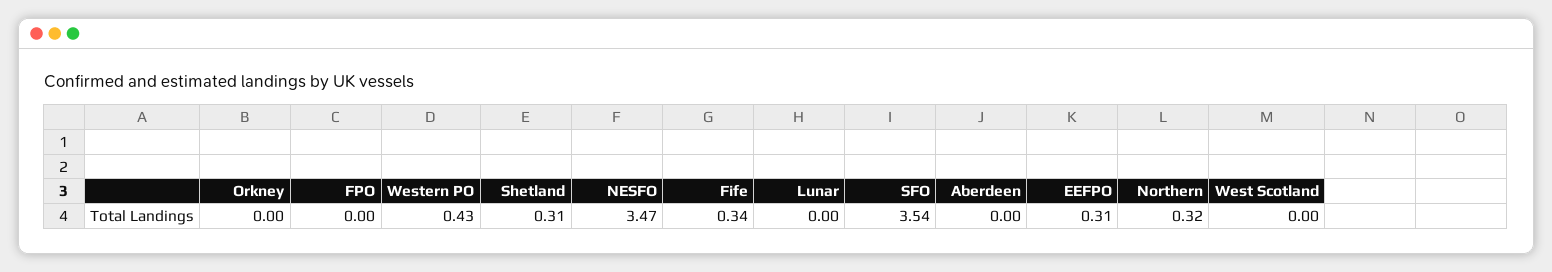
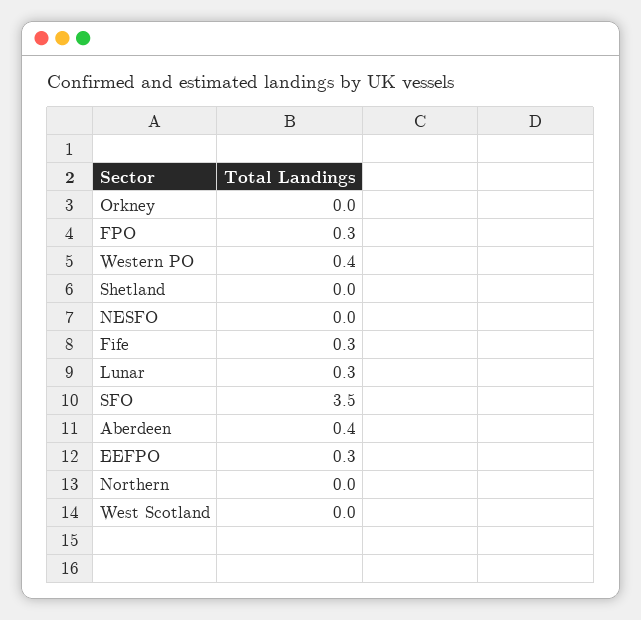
  {
    "Orkney": 0,
-   "FPO": 0,
+   "FPO": 0.3,
    "Western PO": 0.43,
-   "Shetland": 0.31,
+   "Shetland": 0,
-   "NESFO": 3.47,
+   "NESFO": 0,
    "Fife": 0.34,
-   "Lunar": 0,
+   "Lunar": 0.3,
    "SFO": 3.54,
-   "Aberdeen": 0,
+   "Aberdeen": 0.4,
    "EEFPO": 0.31,
-   "Northern": 0.32,
+   "Northern": 0,
    "West Scotland": 0
  }

